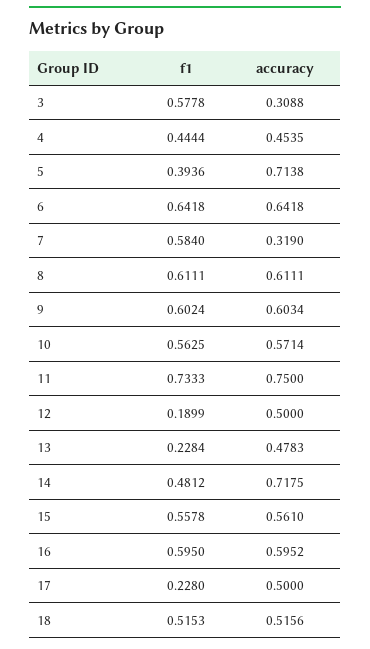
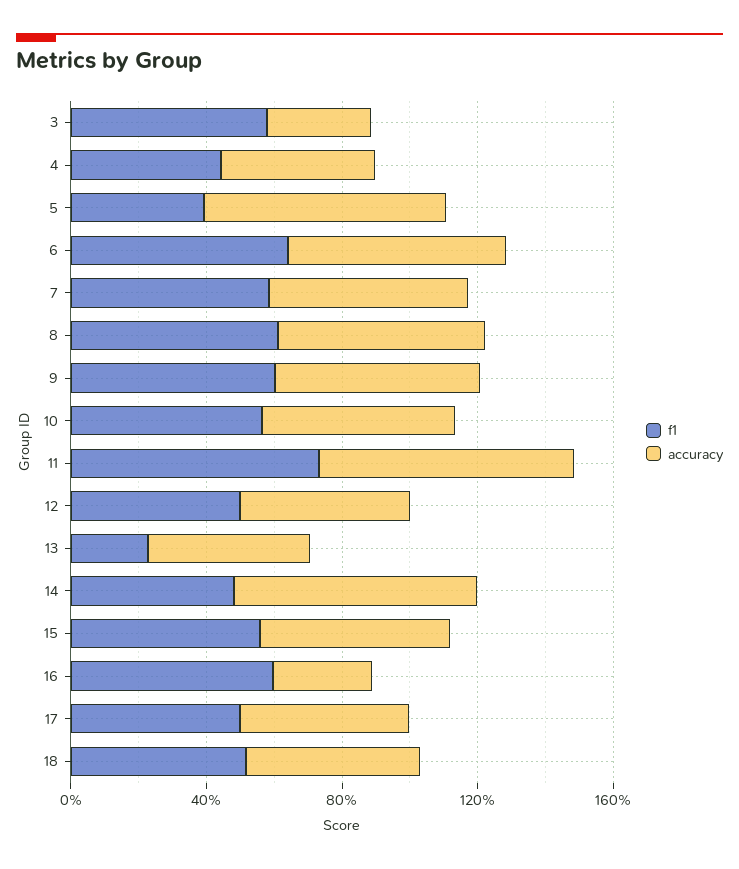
  {
    "f1": {
      "3": 0.5778,
      "4": 0.4444,
      "5": 0.3936,
      "6": 0.6418,
      "7": 0.584,
      "8": 0.6111,
      "9": 0.6024,
      "10": 0.5625,
      "11": 0.7333,
-     "12": 0.1899,
+     "12": 0.5,
      "13": 0.2284,
      "14": 0.4812,
      "15": 0.5578,
      "16": 0.595,
-     "17": 0.228,
+     "17": 0.5,
      "18": 0.5153
    },
    "accuracy": {
      "3": 0.3088,
      "4": 0.4535,
      "5": 0.7138,
      "6": 0.6418,
-     "7": 0.319,
+     "7": 0.6,
      "8": 0.6111,
      "9": 0.6034,
      "10": 0.5714,
      "11": 0.75,
      "12": 0.5,
      "13": 0.4783,
      "14": 0.7175,
      "15": 0.561,
-     "16": 0.5952,
+     "16": 0.3,
      "17": 0.5,
      "18": 0.5156
    }
  }

